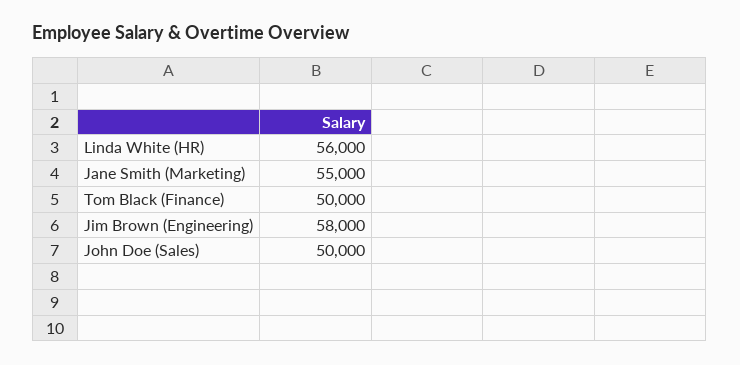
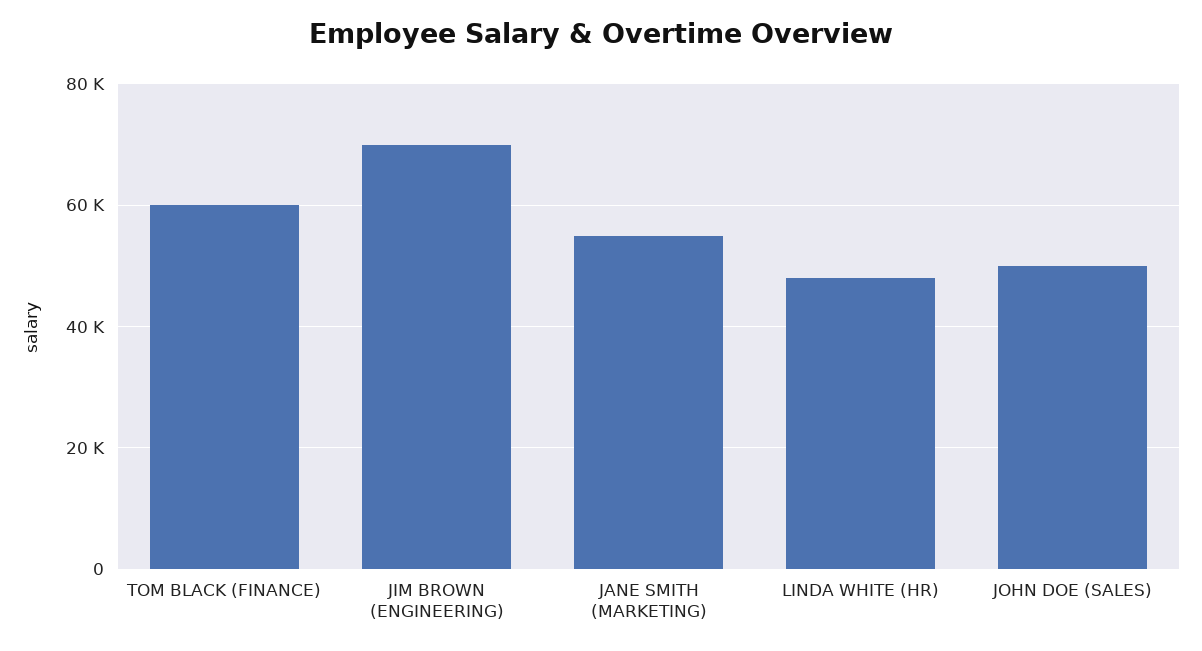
  {
-   "Linda White (HR)": 56000,
+   "Linda White (HR)": 48000,
    "Jane Smith (Marketing)": 55000,
-   "Tom Black (Finance)": 50000,
+   "Tom Black (Finance)": 60000,
-   "Jim Brown (Engineering)": 58000,
+   "Jim Brown (Engineering)": 70000,
    "John Doe (Sales)": 50000
  }

